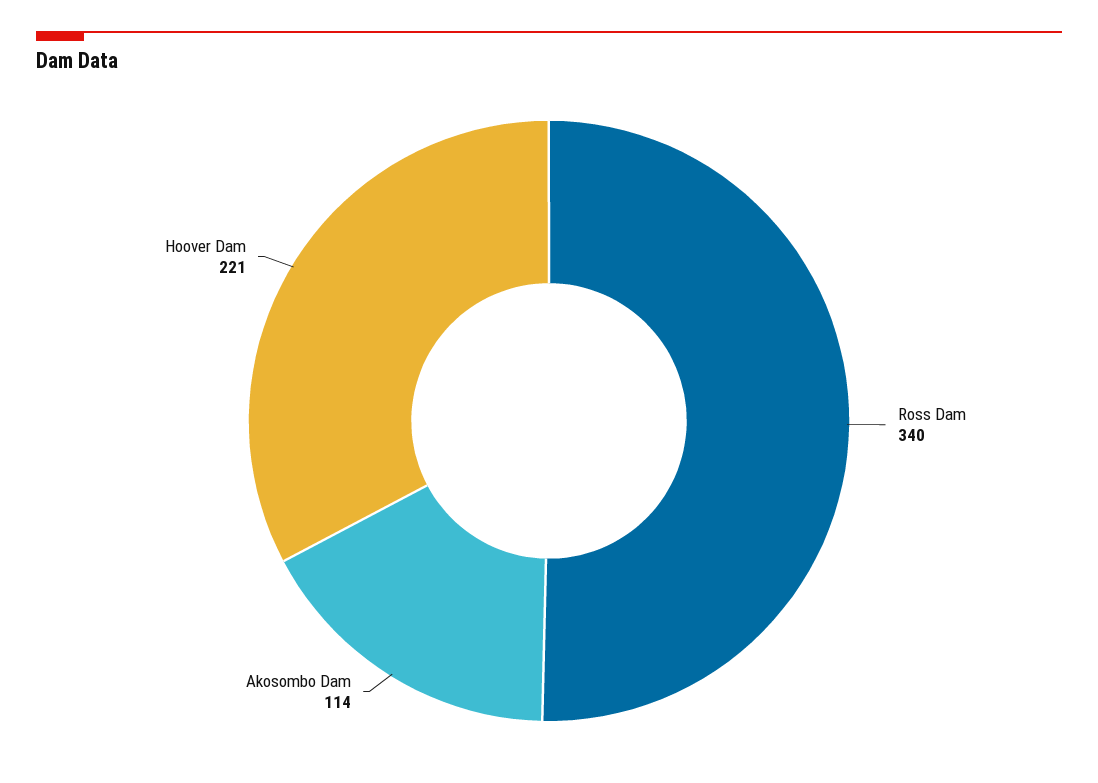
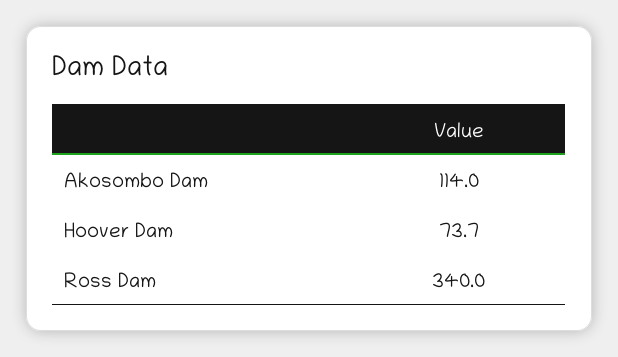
  {
    "Ross Dam": 340,
    "Akosombo Dam": 114,
-   "Hoover Dam": 221
+   "Hoover Dam": 73.7
  }

